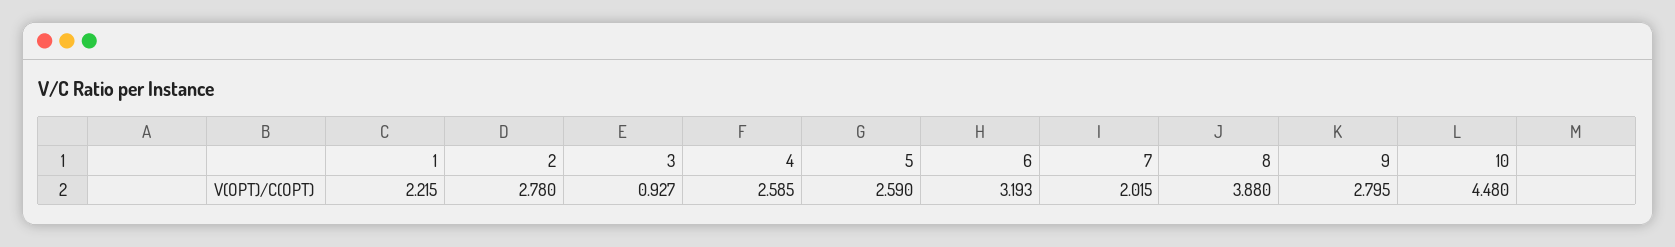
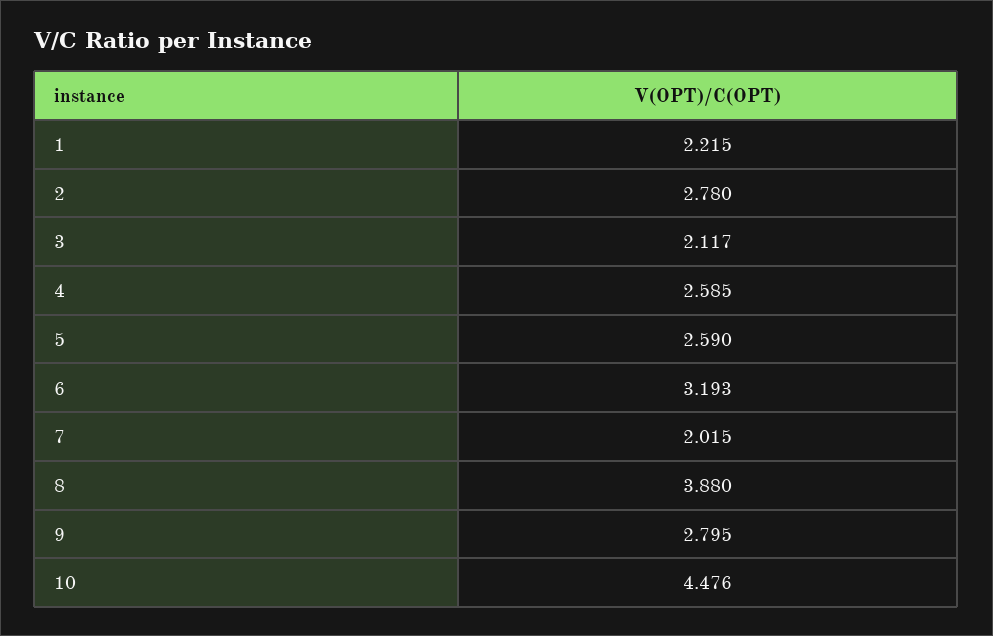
  {
    "1": 2.215,
    "2": 2.78,
-   "3": 0.927,
+   "3": 2.117,
    "4": 2.585,
    "5": 2.59,
    "6": 3.193,
    "7": 2.015,
    "8": 3.88,
    "9": 2.795,
-   "10": 4.48
+   "10": 4.476
  }

